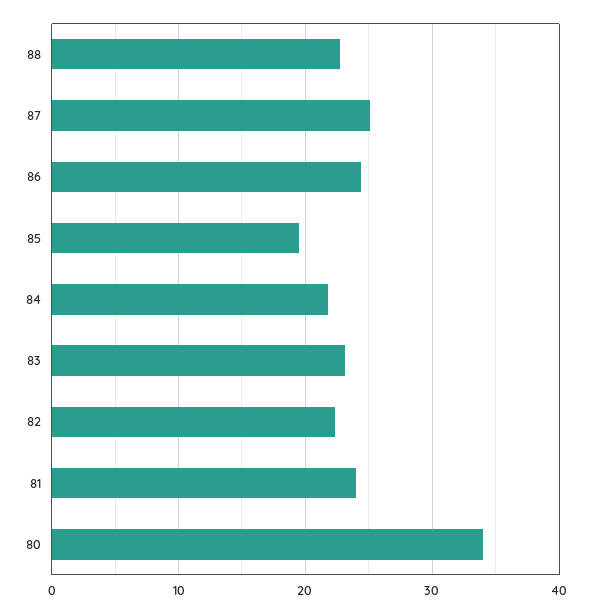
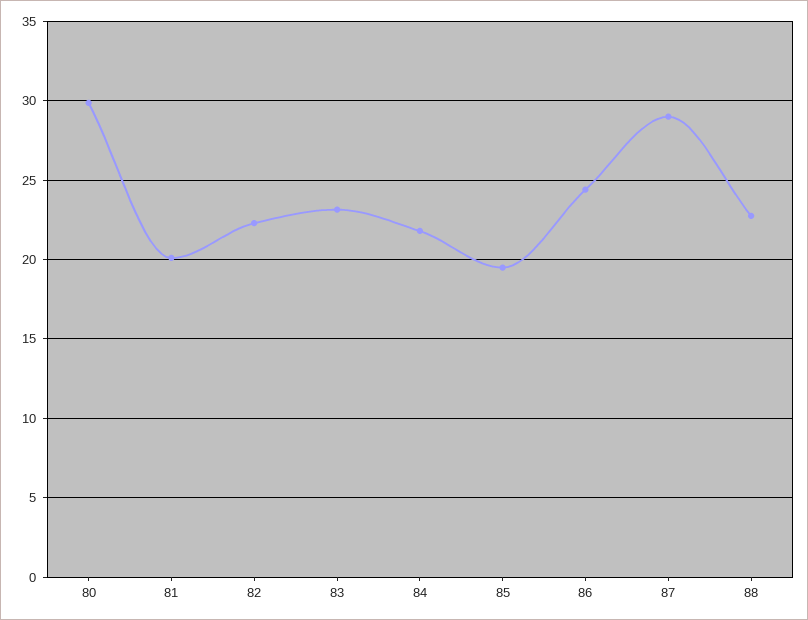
  {
    "88": 23,
-   "87": 25,
+   "87": 29,
    "86": 24.5,
    "85": 19.5,
    "84": 22,
    "83": 23,
    "82": 22.5,
-   "81": 24,
+   "81": 20,
-   "80": 34
+   "80": 30
  }

